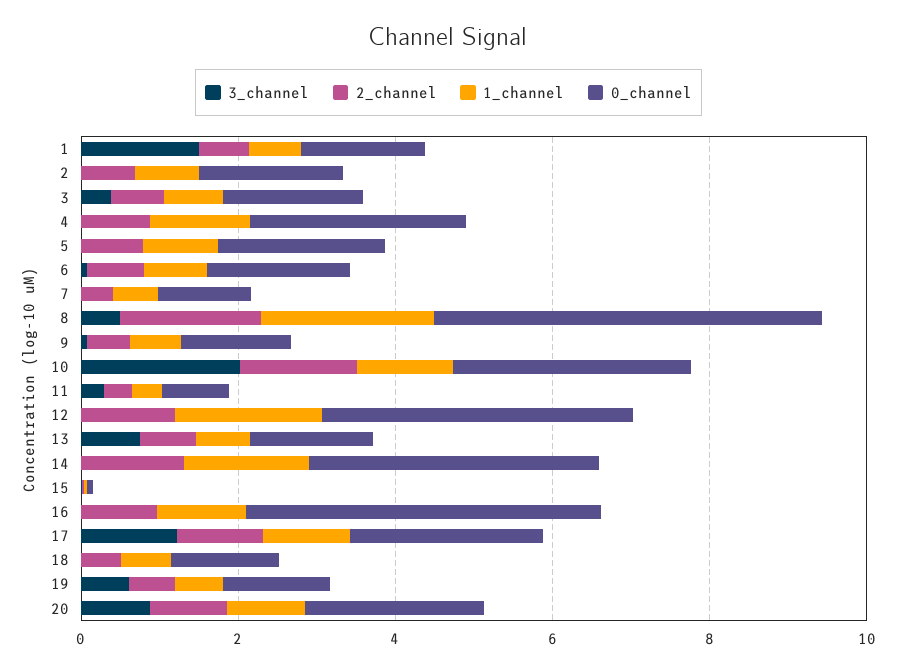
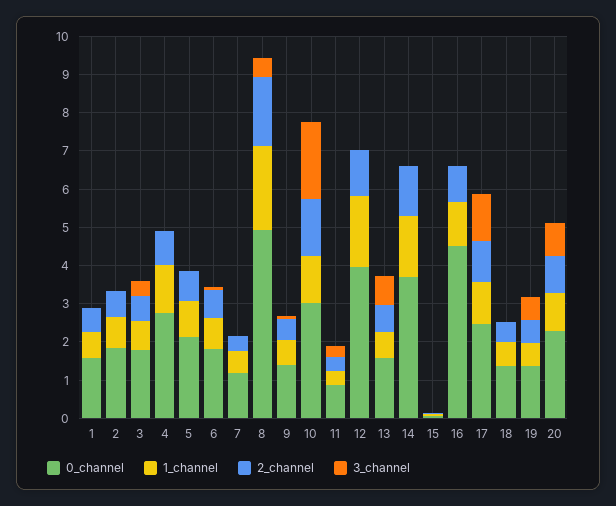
  {
    "3_channel": {
-     "1": 1.5,
+     "1": 0,
      "2": 0,
      "3": 0.5,
      "4": 0,
      "5": 0,
      "6": 0,
      "7": 0,
      "8": 0.5,
      "9": 0,
      "10": 2,
      "11": 0.25,
      "12": 0,
      "13": 0.75,
      "14": 0,
      "15": 0,
      "16": 0,
      "17": 1.25,
      "18": 0,
      "19": 0.5,
      "20": 1
    },
    "2_channel": {
      "1": 0.75,
      "2": 0.75,
      "3": 0.75,
      "4": 0.75,
      "5": 0.75,
      "6": 0.75,
      "7": 0.5,
      "8": 1.75,
      "9": 0.5,
      "10": 1.5,
      "11": 0.25,
      "12": 1.25,
      "13": 0.75,
      "14": 1.25,
      "15": 0,
      "16": 1,
      "17": 1,
      "18": 0.5,
      "19": 0.5,
      "20": 1
    },
    "1_channel": {
      "1": 0.75,
      "2": 0.75,
      "3": 0.75,
      "4": 1.25,
      "5": 1,
      "6": 0.75,
      "7": 0.5,
      "8": 2.25,
      "9": 0.75,
      "10": 1.25,
      "11": 0.5,
      "12": 1.75,
      "13": 0.75,
      "14": 1.5,
      "15": 0,
      "16": 1.25,
      "17": 1,
      "18": 0.75,
      "19": 0.5,
      "20": 1
    },
    "0_channel": {
      "1": 1.5,
      "2": 1.75,
      "3": 1.75,
      "4": 2.75,
      "5": 2,
      "6": 1.75,
      "7": 1.25,
      "8": 5,
      "9": 1.5,
      "10": 3,
      "11": 0.75,
      "12": 4,
      "13": 1.5,
      "14": 3.75,
      "15": 0,
      "16": 4.5,
      "17": 2.5,
      "18": 1.25,
      "19": 1.25,
      "20": 2.25
    }
  }

